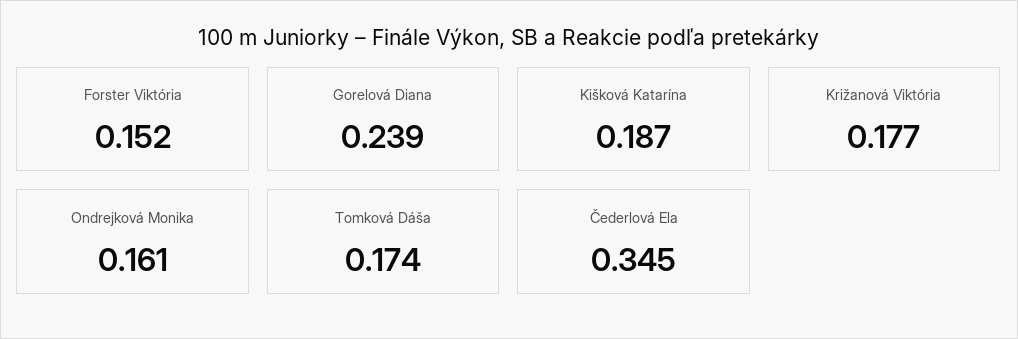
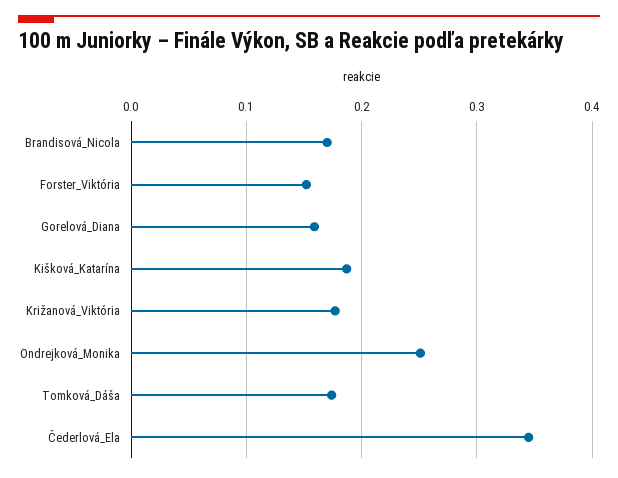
  {
    "Forster Viktória": 0.152,
-   "Gorelová Diana": 0.239,
+   "Gorelová Diana": 0.16,
    "Kišková Katarína": 0.187,
    "Križanová Viktória": 0.177,
-   "Ondrejková Monika": 0.161,
+   "Ondrejková Monika": 0.25,
    "Tomková Dáša": 0.174,
-   "Čederlová Ela": 0.345
+   "Čederlová Ela": 0.345,
+   "Brandisová_Nicola": 0.17
  }

